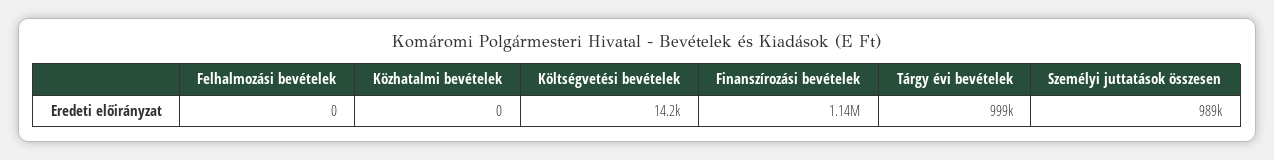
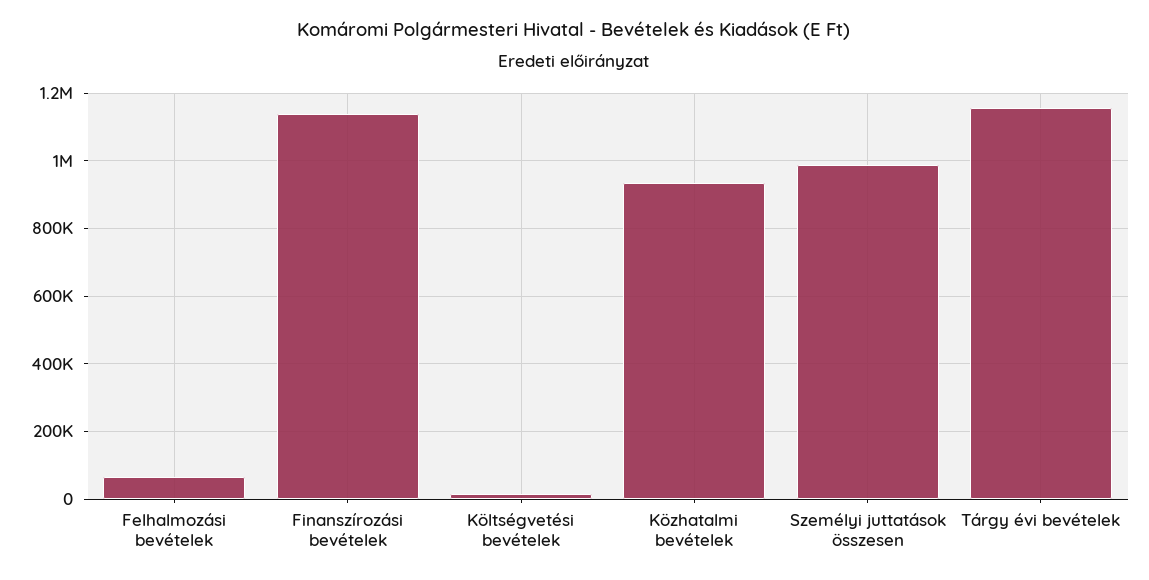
  {
-   "Felhalmozási bevételek": 0,
+   "Felhalmozási bevételek": 60000,
-   "Közhatalmi bevételek": 0,
+   "Közhatalmi bevételek": 940000,
    "Költségvetési bevételek": 14200,
    "Finanszírozási bevételek": 1140000,
-   "Tárgy évi bevételek": 999000,
+   "Tárgy évi bevételek": 1160000,
    "Személyi juttatások összesen": 989000
  }

